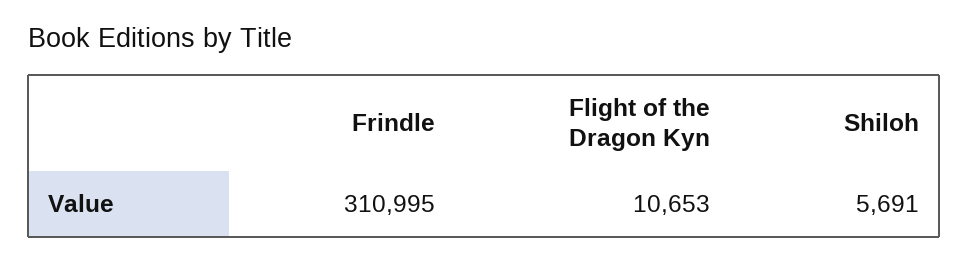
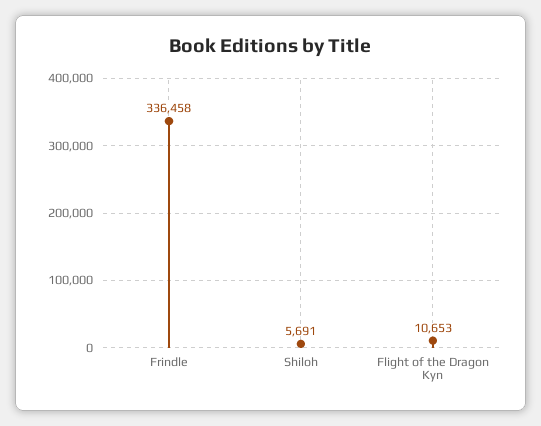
  {
-   "Frindle": 310995,
+   "Frindle": 336458,
    "Flight of the Dragon Kyn": 10653,
    "Shiloh": 5691
  }

